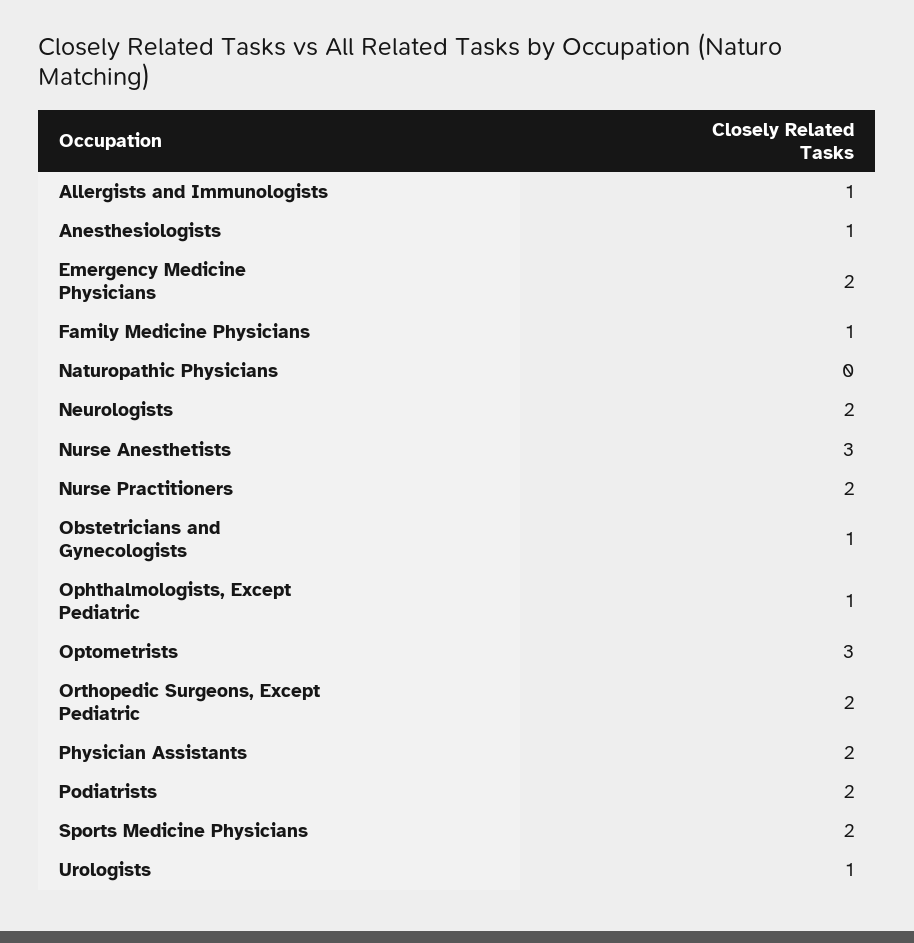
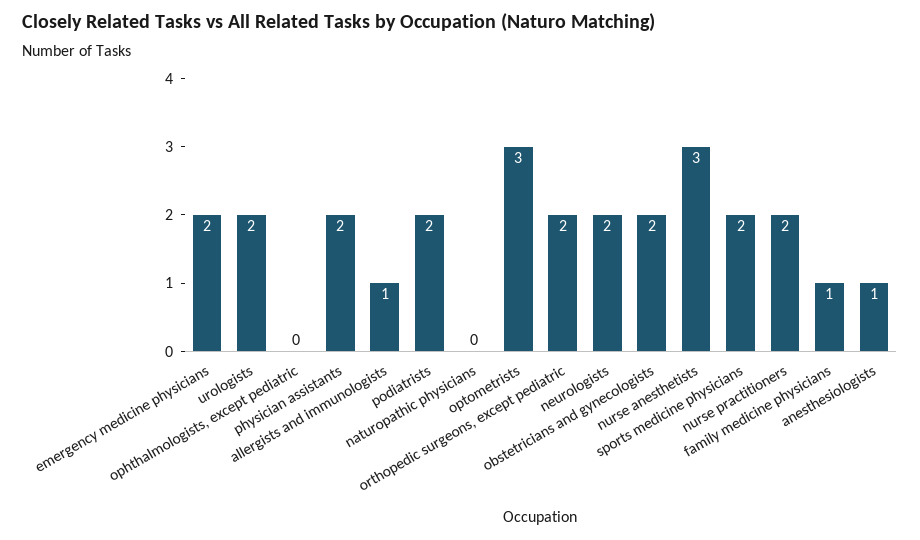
  {
    "Allergists and Immunologists": 1,
    "Anesthesiologists": 1,
    "Emergency Medicine Physicians": 2,
    "Family Medicine Physicians": 1,
    "Naturopathic Physicians": 0,
    "Neurologists": 2,
    "Nurse Anesthetists": 3,
    "Nurse Practitioners": 2,
-   "Obstetricians and Gynecologists": 1,
+   "Obstetricians and Gynecologists": 2,
-   "Ophthalmologists, Except Pediatric": 1,
+   "Ophthalmologists, Except Pediatric": 0,
    "Optometrists": 3,
    "Orthopedic Surgeons, Except Pediatric": 2,
    "Physician Assistants": 2,
    "Podiatrists": 2,
    "Sports Medicine Physicians": 2,
-   "Urologists": 1
+   "Urologists": 2
  }

